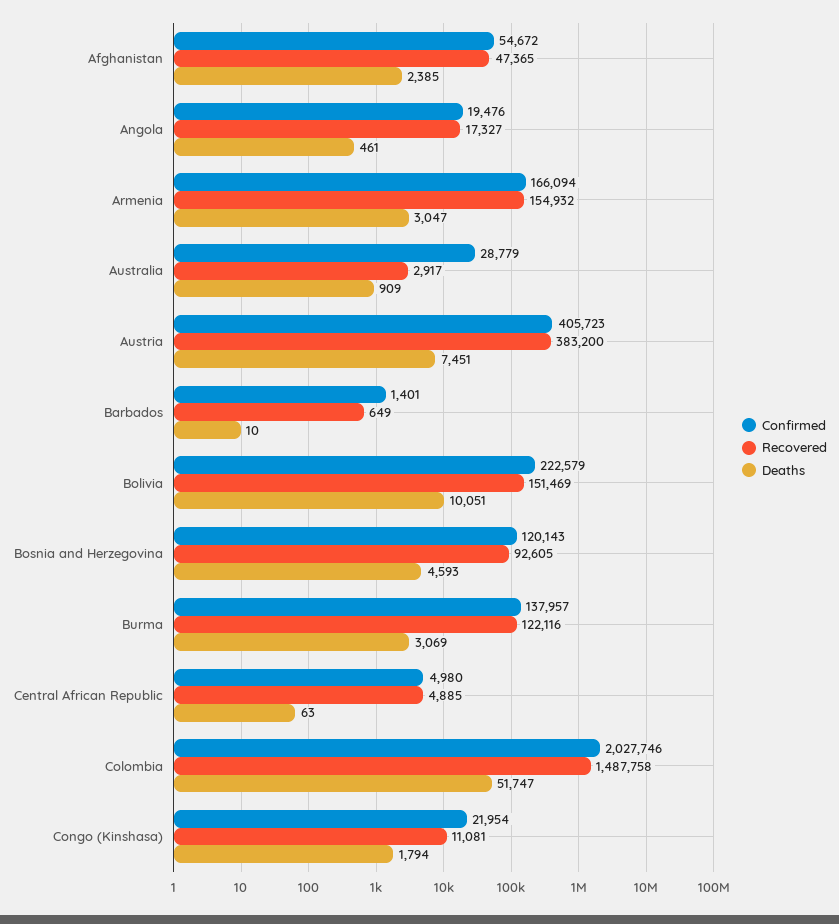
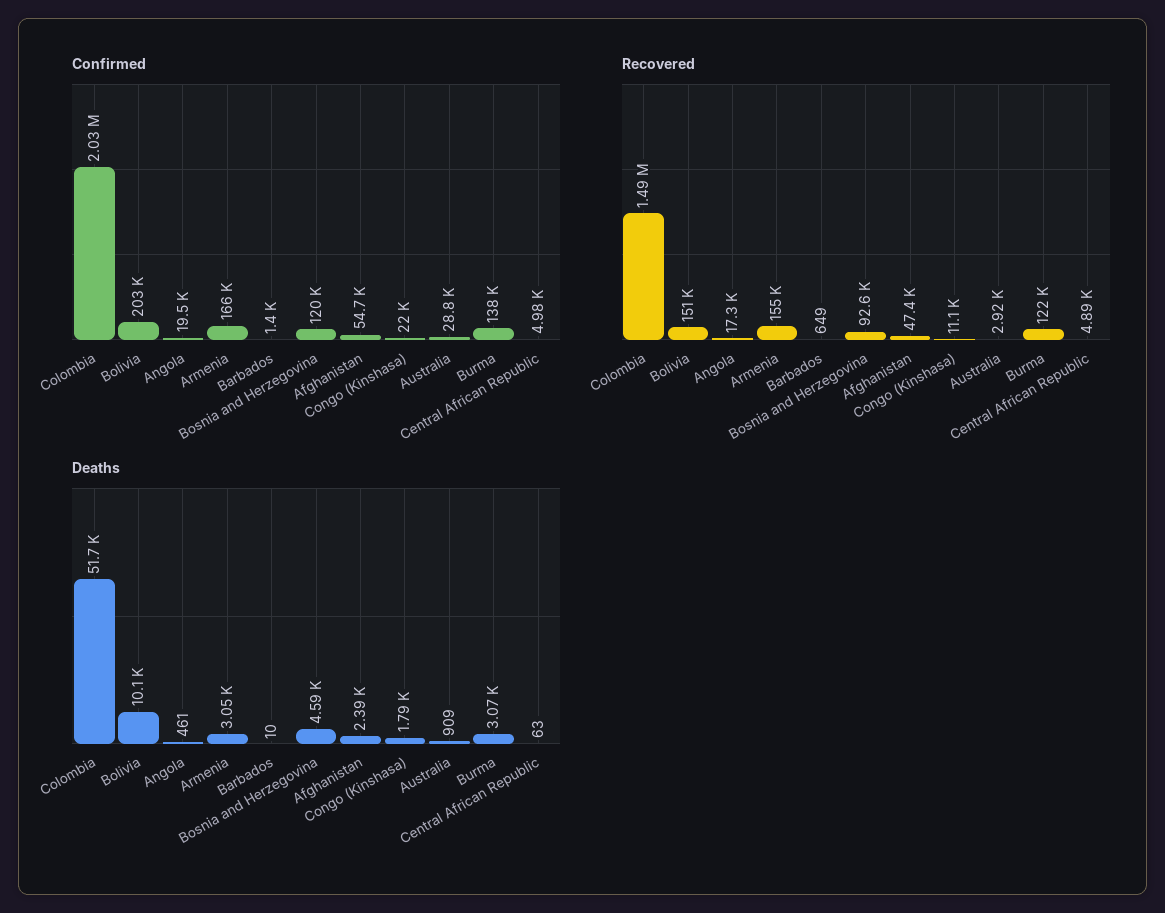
  {
    "Confirmed": {
      "Afghanistan": 54672,
      "Angola": 19476,
      "Armenia": 166094,
      "Australia": 28779,
-     "Austria": 405723,
      "Barbados": 1401,
-     "Bolivia": 222579,
+     "Bolivia": 203000,
      "Bosnia and Herzegovina": 120143,
      "Burma": 137957,
      "Central African Republic": 4980,
      "Colombia": 2027746,
      "Congo (Kinshasa)": 21954
    },
    "Recovered": {
      "Afghanistan": 47365,
      "Angola": 17327,
      "Armenia": 154932,
      "Australia": 2917,
-     "Austria": 383200,
      "Barbados": 649,
      "Bolivia": 151469,
      "Bosnia and Herzegovina": 92605,
      "Burma": 122116,
      "Central African Republic": 4885,
      "Colombia": 1487758,
      "Congo (Kinshasa)": 11081
    },
    "Deaths": {
      "Afghanistan": 2385,
      "Angola": 461,
      "Armenia": 3047,
      "Australia": 909,
-     "Austria": 7451,
      "Barbados": 10,
      "Bolivia": 10051,
      "Bosnia and Herzegovina": 4593,
      "Burma": 3069,
      "Central African Republic": 63,
      "Colombia": 51747,
      "Congo (Kinshasa)": 1794
    }
  }

